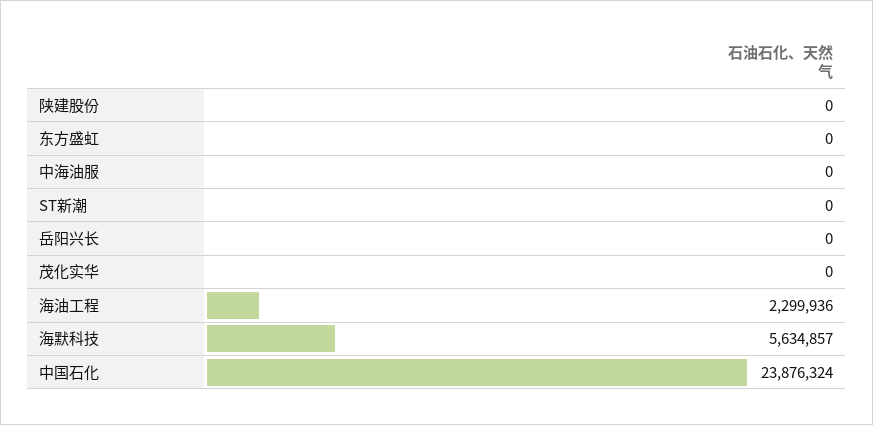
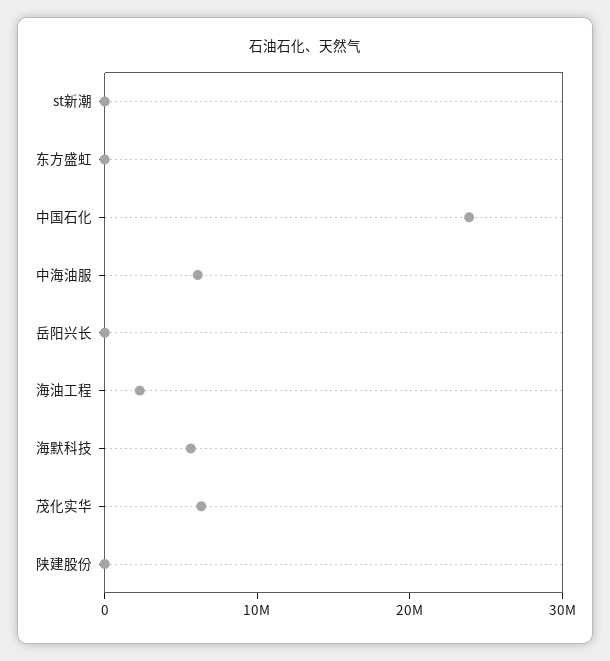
  {
    "陕建股份": 0,
    "东方盛虹": 0,
-   "中海油服": 0,
+   "中海油服": 6000000,
    "ST新潮": 0,
    "岳阳兴长": 0,
-   "茂化实华": 0,
+   "茂化实华": 6000000,
    "海油工程": 2299936,
    "海默科技": 5634857,
    "中国石化": 23876324
  }

